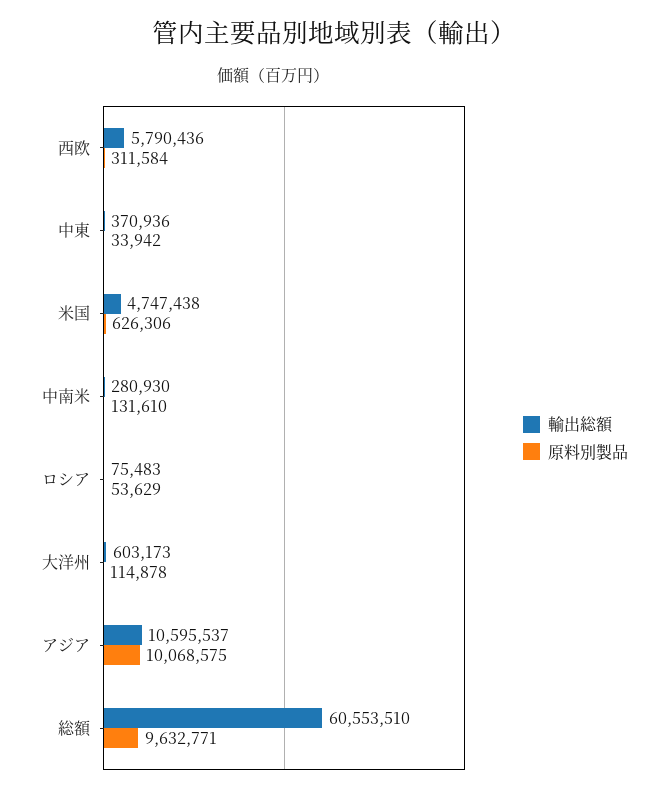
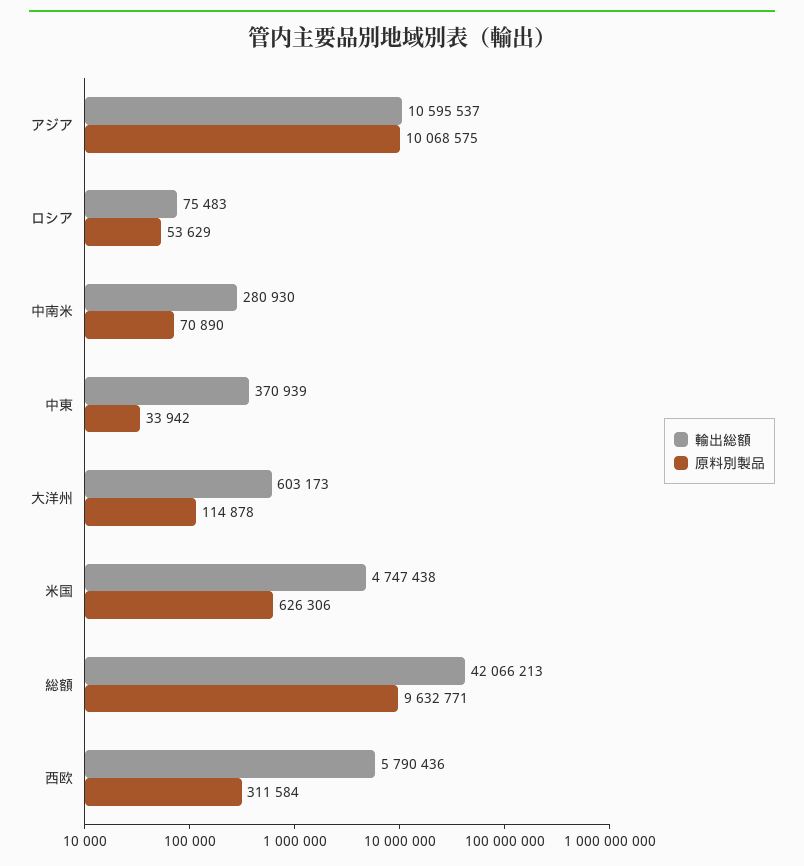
  {
    "輸出総額": {
      "西欧": 5790436,
-     "中東": 370936,
+     "中東": 370939,
      "米国": 4747438,
      "中南米": 280930,
      "ロシア": 75483,
      "大洋州": 603173,
      "アジア": 10595537,
-     "総額": 60553510
+     "総額": 42066213
    },
    "原料別製品": {
      "西欧": 311584,
      "中東": 33942,
      "米国": 626306,
-     "中南米": 131610,
+     "中南米": 70890,
      "ロシア": 53629,
      "大洋州": 114878,
      "アジア": 10068575,
      "総額": 9632771
    }
  }

